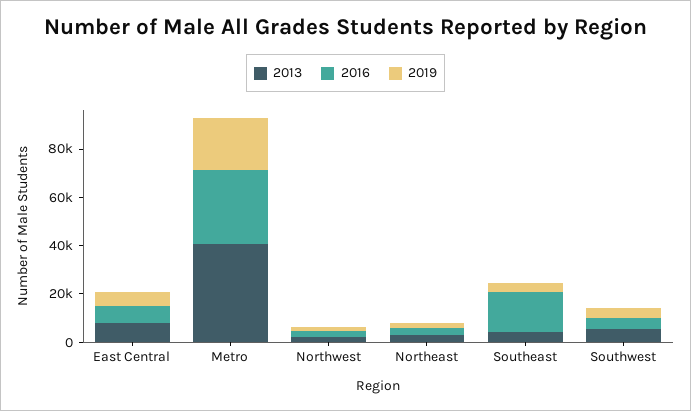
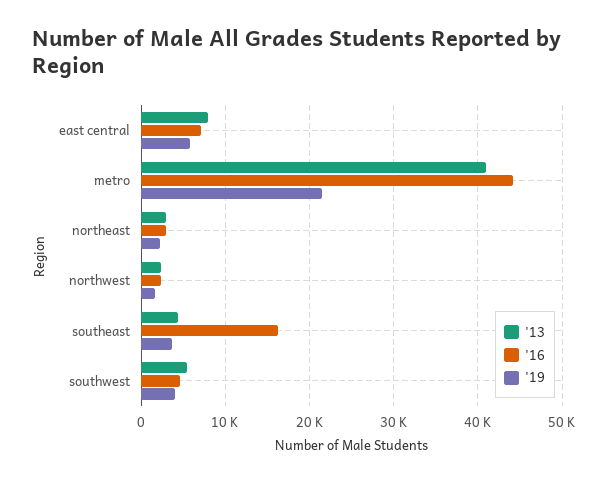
  {
    "2013": {
      "East Central": 8000,
      "Metro": 41000,
      "Northwest": 2000,
      "Northeast": 3000,
      "Southeast": 4000,
      "Southwest": 5000
    },
    "2016": {
      "East Central": 7000,
-     "Metro": 30000,
+     "Metro": 44000,
      "Northwest": 2000,
      "Northeast": 3000,
      "Southeast": 16000,
      "Southwest": 5000
    },
    "2019": {
      "East Central": 6000,
      "Metro": 22000,
      "Northwest": 2000,
      "Northeast": 2000,
      "Southeast": 4000,
      "Southwest": 4000
    }
  }

